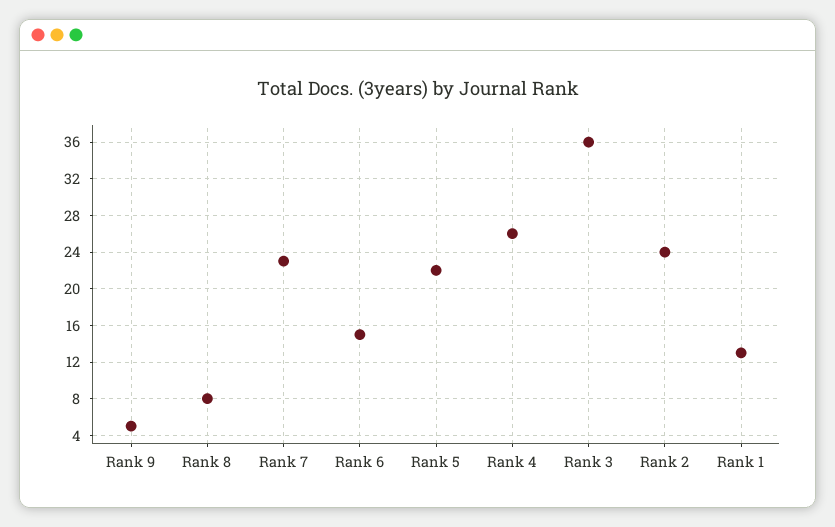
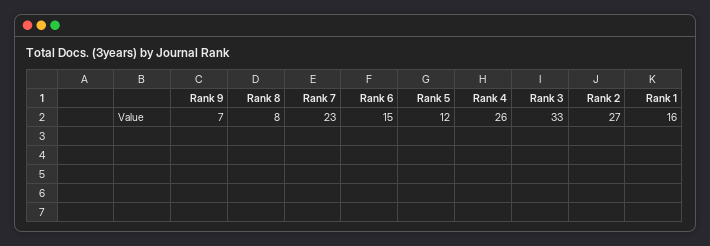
  {
-   "Rank 9": 5,
+   "Rank 9": 7,
    "Rank 8": 8,
    "Rank 7": 23,
    "Rank 6": 15,
-   "Rank 5": 22,
+   "Rank 5": 12,
    "Rank 4": 26,
-   "Rank 3": 36,
+   "Rank 3": 33,
-   "Rank 2": 24,
+   "Rank 2": 27,
-   "Rank 1": 13
+   "Rank 1": 16
  }

